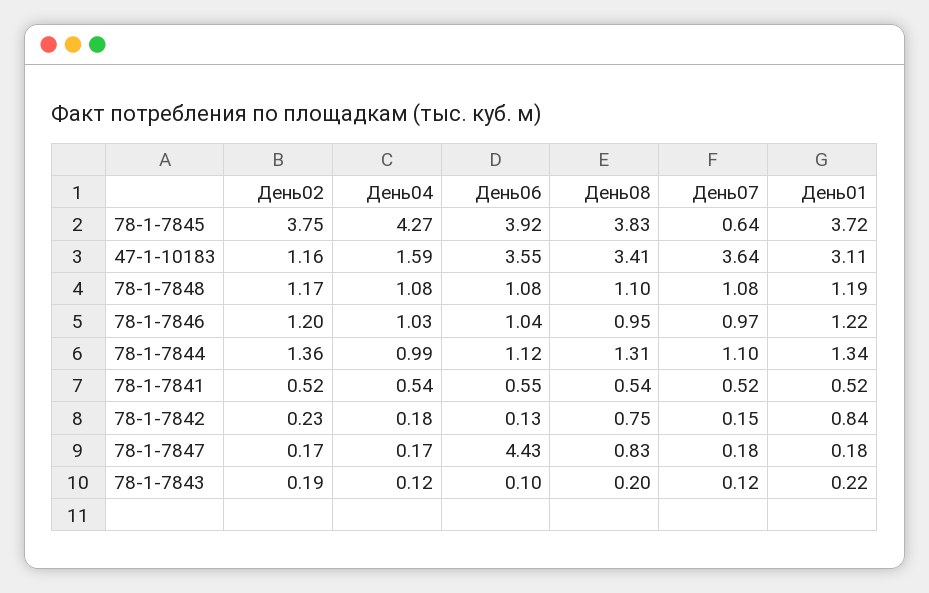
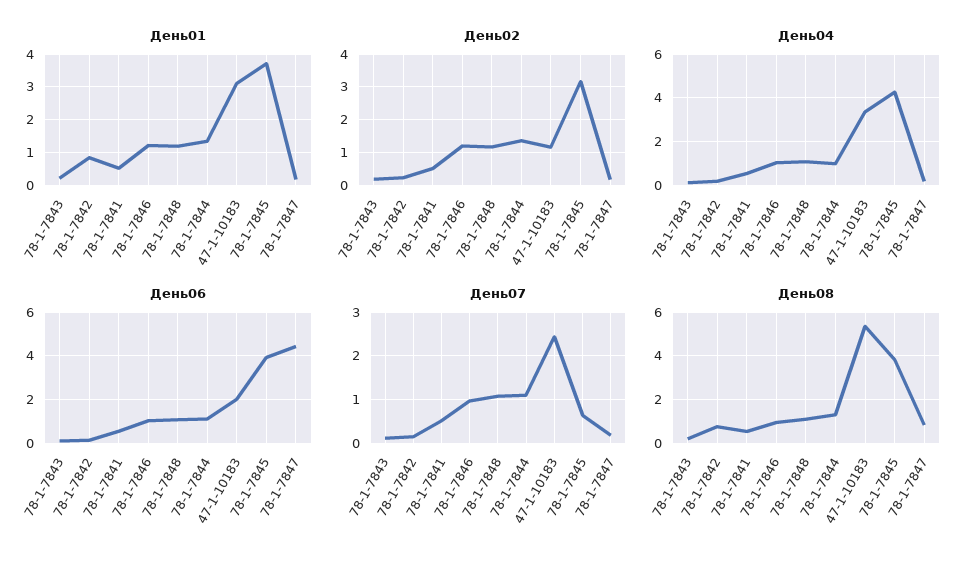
  {
    "День02": {
-     "78-1-7845": 3.75,
+     "78-1-7845": 3.2,
      "47-1-10183": 1.16,
      "78-1-7848": 1.17,
      "78-1-7846": 1.2,
      "78-1-7844": 1.36,
      "78-1-7841": 0.52,
      "78-1-7842": 0.23,
      "78-1-7847": 0.17,
      "78-1-7843": 0.19
    },
    "День04": {
      "78-1-7845": 4.27,
-     "47-1-10183": 1.59,
+     "47-1-10183": 3.5,
      "78-1-7848": 1.08,
      "78-1-7846": 1.03,
      "78-1-7844": 0.99,
      "78-1-7841": 0.54,
      "78-1-7842": 0.18,
      "78-1-7847": 0.17,
      "78-1-7843": 0.12
    },
    "День06": {
      "78-1-7845": 3.92,
-     "47-1-10183": 3.55,
+     "47-1-10183": 2,
      "78-1-7848": 1.08,
      "78-1-7846": 1.04,
      "78-1-7844": 1.12,
      "78-1-7841": 0.55,
      "78-1-7842": 0.13,
      "78-1-7847": 4.43,
      "78-1-7843": 0.1
    },
    "День08": {
      "78-1-7845": 3.83,
-     "47-1-10183": 3.41,
+     "47-1-10183": 5.5,
      "78-1-7848": 1.1,
      "78-1-7846": 0.95,
      "78-1-7844": 1.31,
      "78-1-7841": 0.54,
      "78-1-7842": 0.75,
      "78-1-7847": 0.83,
      "78-1-7843": 0.2
    },
    "День07": {
      "78-1-7845": 0.64,
-     "47-1-10183": 3.64,
+     "47-1-10183": 2.4,
      "78-1-7848": 1.08,
      "78-1-7846": 0.97,
      "78-1-7844": 1.1,
      "78-1-7841": 0.52,
      "78-1-7842": 0.15,
      "78-1-7847": 0.18,
      "78-1-7843": 0.12
    },
    "День01": {
      "78-1-7845": 3.72,
      "47-1-10183": 3.11,
      "78-1-7848": 1.19,
      "78-1-7846": 1.22,
      "78-1-7844": 1.34,
      "78-1-7841": 0.52,
      "78-1-7842": 0.84,
      "78-1-7847": 0.18,
      "78-1-7843": 0.22
    }
  }

